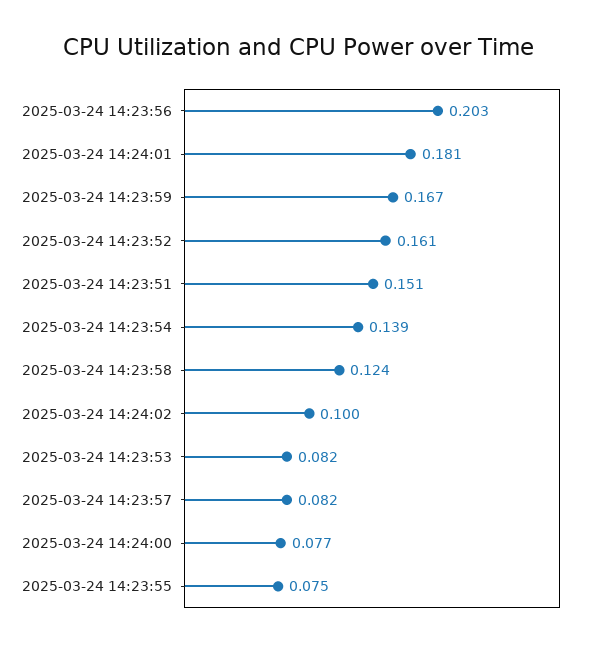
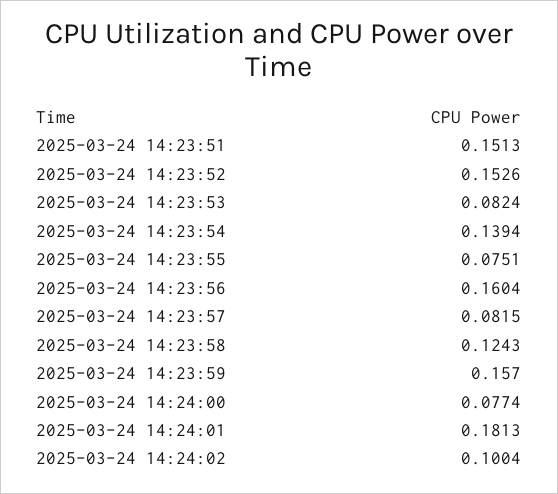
  {
-   "2025-03-24 14:23:56": 0.203,
+   "2025-03-24 14:23:56": 0.1604,
    "2025-03-24 14:24:01": 0.1813,
-   "2025-03-24 14:23:59": 0.167,
+   "2025-03-24 14:23:59": 0.157,
-   "2025-03-24 14:23:52": 0.161,
+   "2025-03-24 14:23:52": 0.1526,
    "2025-03-24 14:23:51": 0.1513,
    "2025-03-24 14:23:54": 0.1394,
    "2025-03-24 14:23:58": 0.1243,
    "2025-03-24 14:24:02": 0.1004,
    "2025-03-24 14:23:53": 0.0824,
    "2025-03-24 14:23:57": 0.0815,
    "2025-03-24 14:24:00": 0.0774,
    "2025-03-24 14:23:55": 0.0751
  }

